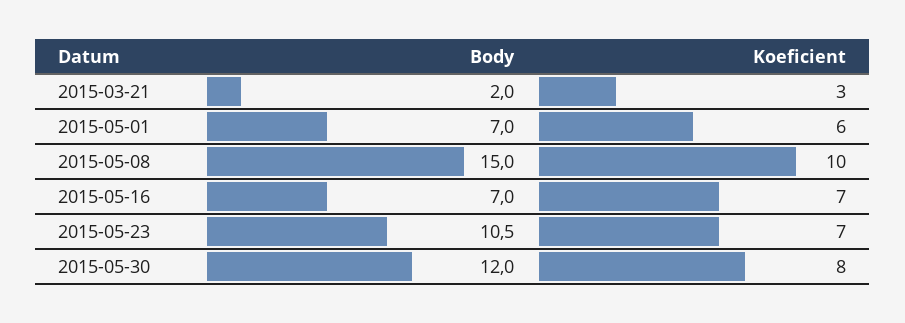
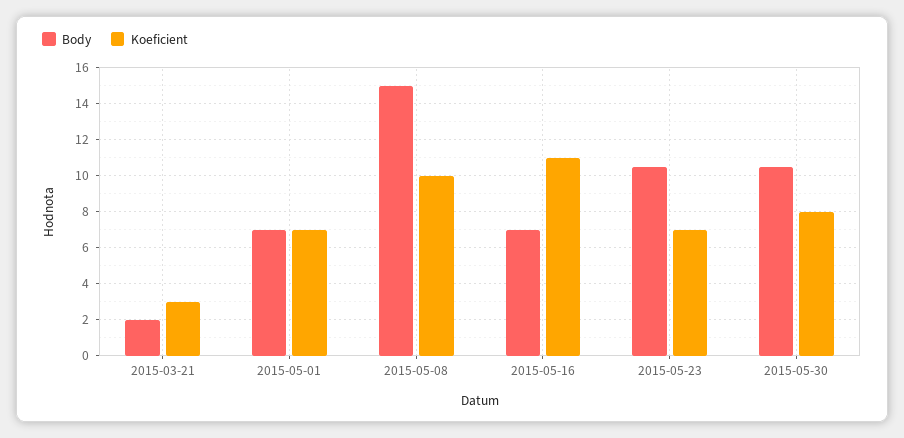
  {
    "Body": {
      "2015-03-21": 2,
      "2015-05-01": 7,
      "2015-05-08": 15,
      "2015-05-16": 7,
      "2015-05-23": 10.5,
-     "2015-05-30": 12
+     "2015-05-30": 10.5
    },
    "Koeficient": {
      "2015-03-21": 3,
-     "2015-05-01": 6,
+     "2015-05-01": 7,
      "2015-05-08": 10,
-     "2015-05-16": 7,
+     "2015-05-16": 11,
      "2015-05-23": 7,
      "2015-05-30": 8
    }
  }

